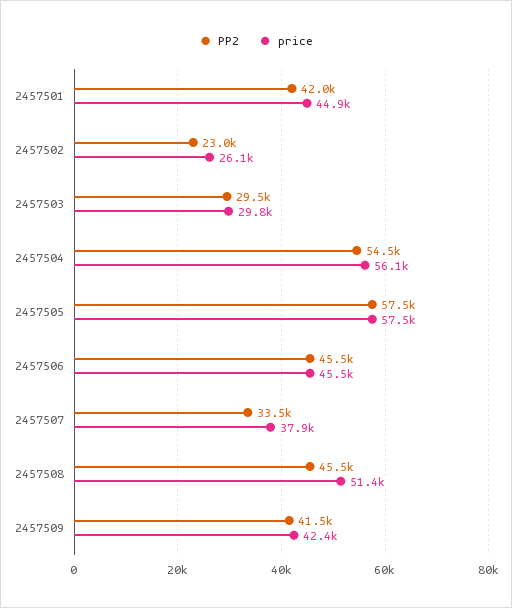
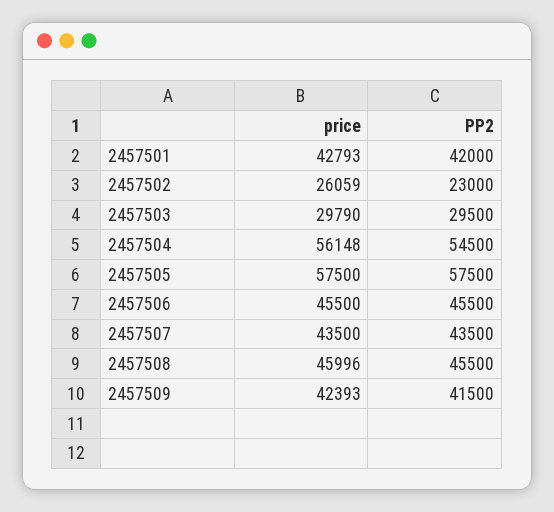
  {
    "PP2": {
      "2457501": 42000,
      "2457502": 23000,
      "2457503": 29500,
      "2457504": 54500,
      "2457505": 57500,
      "2457506": 45500,
-     "2457507": 33500,
+     "2457507": 43500,
      "2457508": 45500,
      "2457509": 41500
    },
    "price": {
-     "2457501": 44900,
+     "2457501": 42793,
      "2457502": 26059,
      "2457503": 29790,
      "2457504": 56148,
      "2457505": 57500,
      "2457506": 45500,
-     "2457507": 37900,
+     "2457507": 43500,
-     "2457508": 51400,
+     "2457508": 45996,
      "2457509": 42393
    }
  }

